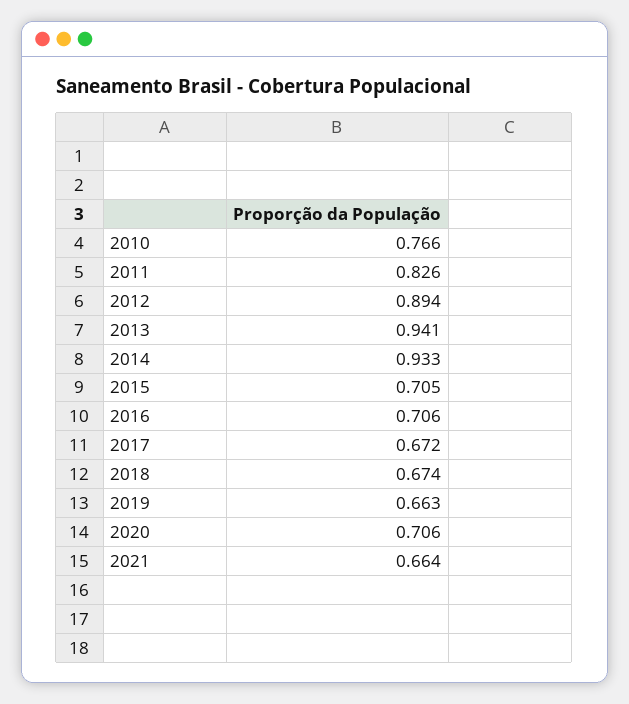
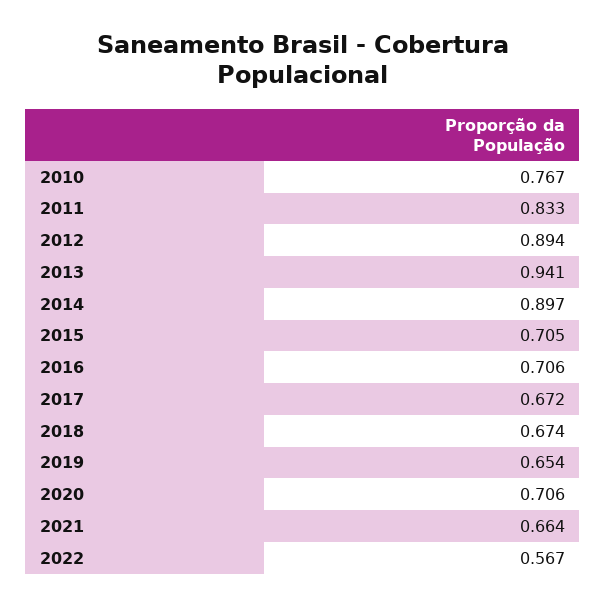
  {
-   "2010": 0.766,
+   "2010": 0.767,
-   "2011": 0.826,
+   "2011": 0.833,
    "2012": 0.894,
    "2013": 0.941,
-   "2014": 0.933,
+   "2014": 0.897,
    "2015": 0.705,
    "2016": 0.706,
    "2017": 0.672,
    "2018": 0.674,
-   "2019": 0.663,
+   "2019": 0.654,
    "2020": 0.706,
-   "2021": 0.664
+   "2021": 0.664,
+   "2022": 0.567
  }

